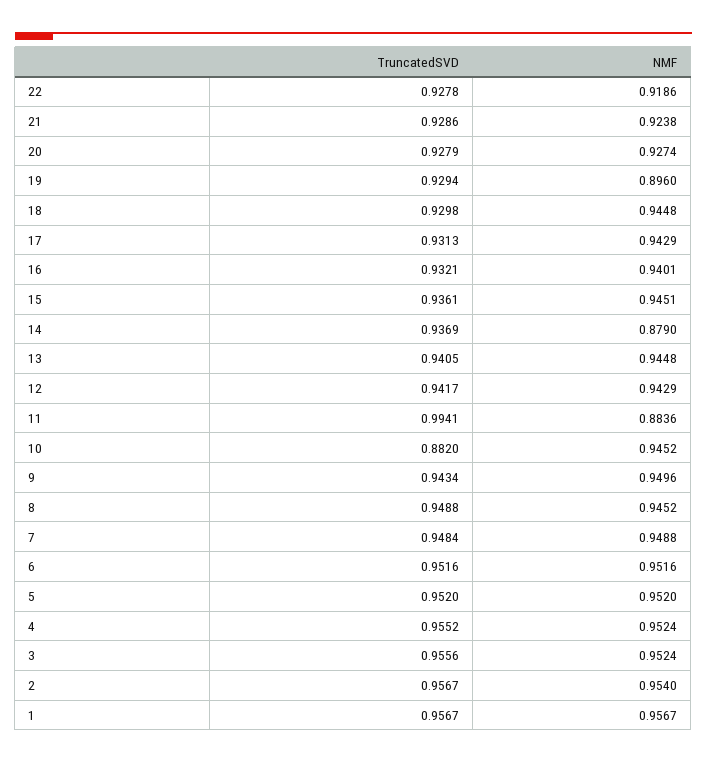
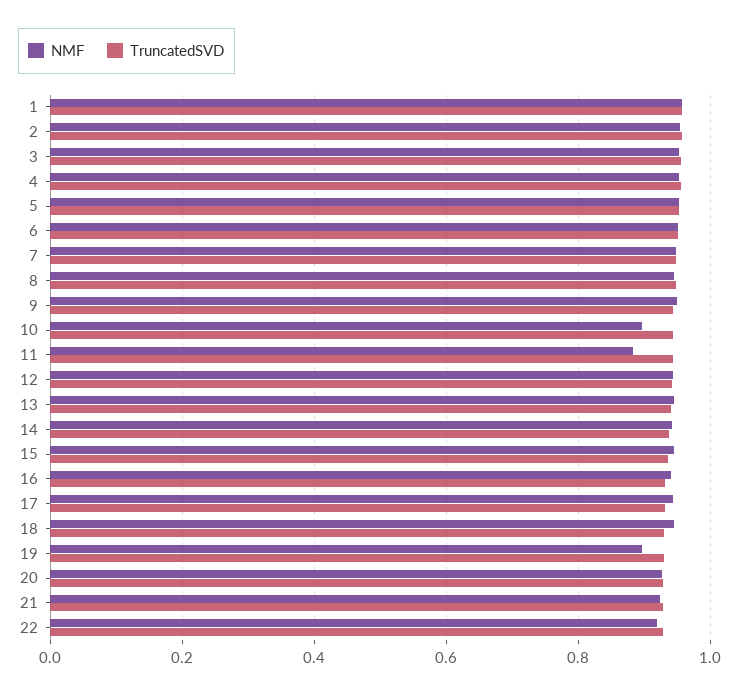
  {
    "TruncatedSVD": {
      "22": 0.9278,
      "21": 0.9286,
      "20": 0.9279,
      "19": 0.9294,
      "18": 0.9298,
      "17": 0.9313,
      "16": 0.9321,
      "15": 0.9361,
      "14": 0.9369,
      "13": 0.9405,
      "12": 0.9417,
-     "11": 0.9941,
+     "11": 0.94,
-     "10": 0.882,
+     "10": 0.94,
      "9": 0.9434,
      "8": 0.9488,
      "7": 0.9484,
      "6": 0.9516,
      "5": 0.952,
      "4": 0.9552,
      "3": 0.9556,
      "2": 0.9567,
      "1": 0.9567
    },
    "NMF": {
      "22": 0.9186,
      "21": 0.9238,
      "20": 0.9274,
      "19": 0.896,
      "18": 0.9448,
      "17": 0.9429,
      "16": 0.9401,
      "15": 0.9451,
-     "14": 0.879,
+     "14": 0.94,
      "13": 0.9448,
      "12": 0.9429,
      "11": 0.8836,
-     "10": 0.9452,
+     "10": 0.9,
      "9": 0.9496,
      "8": 0.9452,
      "7": 0.9488,
      "6": 0.9516,
      "5": 0.952,
      "4": 0.9524,
      "3": 0.9524,
      "2": 0.954,
      "1": 0.9567
    }
  }

